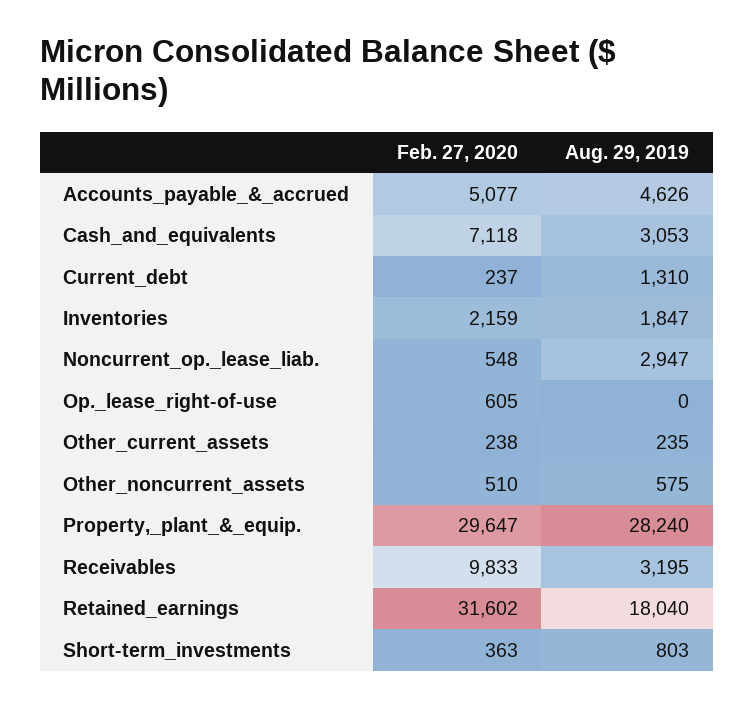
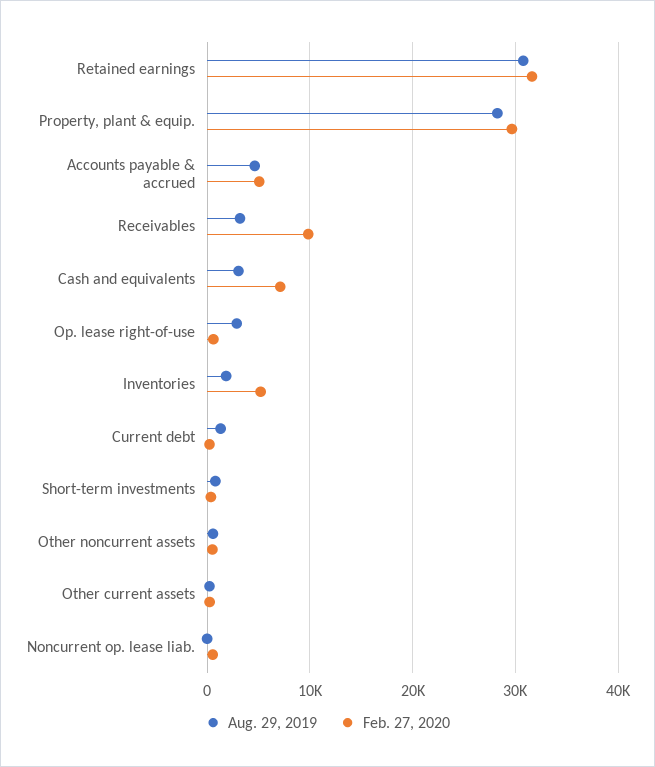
  {
    "Feb. 27, 2020": {
      "Accounts_payable_&_accrued": 5077,
      "Cash_and_equivalents": 7118,
      "Current_debt": 237,
-     "Inventories": 2159,
+     "Inventories": 5000,
      "Noncurrent_op._lease_liab.": 548,
      "Op._lease_right-of-use": 605,
      "Other_current_assets": 238,
      "Other_noncurrent_assets": 510,
      "Property,_plant_&_equip.": 29647,
      "Receivables": 9833,
      "Retained_earnings": 31602,
      "Short-term_investments": 363
    },
    "Aug. 29, 2019": {
      "Accounts_payable_&_accrued": 4626,
      "Cash_and_equivalents": 3053,
      "Current_debt": 1310,
      "Inventories": 1847,
-     "Noncurrent_op._lease_liab.": 2947,
+     "Noncurrent_op._lease_liab.": 0,
-     "Op._lease_right-of-use": 0,
+     "Op._lease_right-of-use": 3000,
      "Other_current_assets": 235,
      "Other_noncurrent_assets": 575,
      "Property,_plant_&_equip.": 28240,
      "Receivables": 3195,
-     "Retained_earnings": 18040,
+     "Retained_earnings": 31000,
      "Short-term_investments": 803
    }
  }

